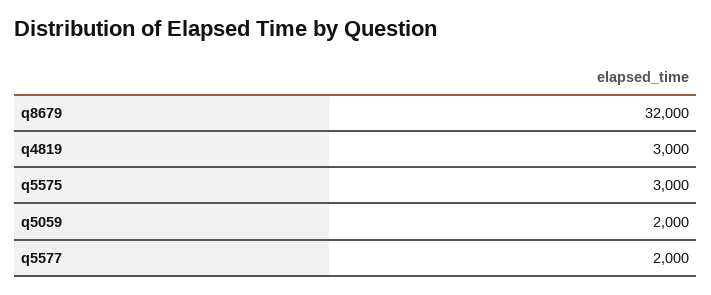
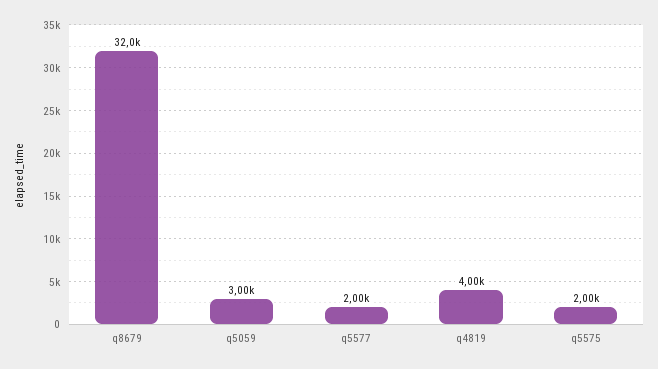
  {
    "q8679": 32000,
-   "q4819": 3000,
+   "q4819": 4000,
-   "q5575": 3000,
+   "q5575": 2000,
-   "q5059": 2000,
+   "q5059": 3000,
    "q5577": 2000
  }

